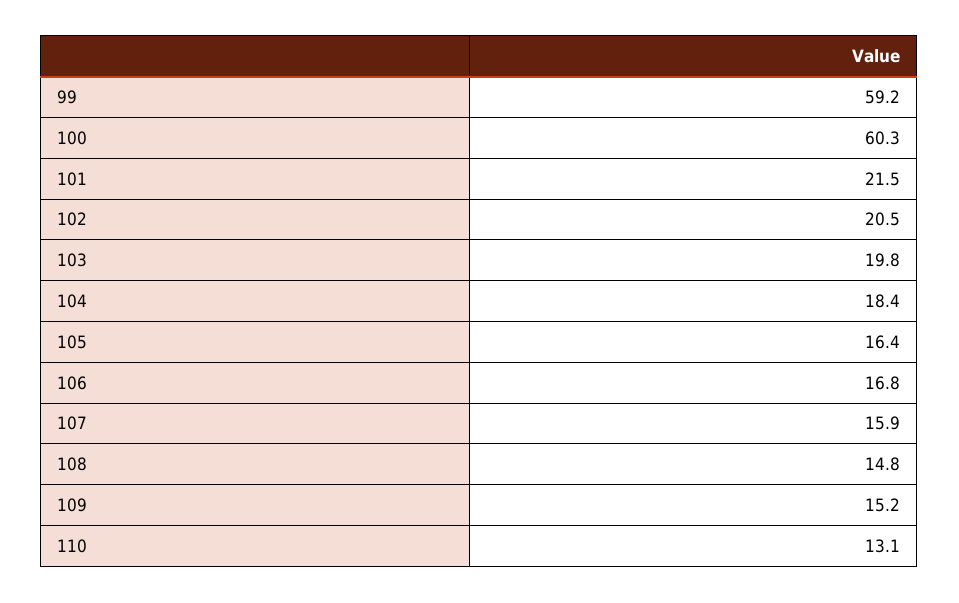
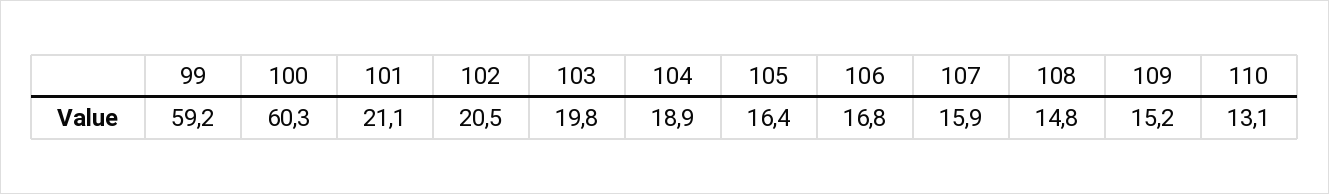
  {
    "99": 59.2,
    "100": 60.3,
-   "101": 21.5,
+   "101": 21.1,
    "102": 20.5,
    "103": 19.8,
-   "104": 18.4,
+   "104": 18.9,
    "105": 16.4,
    "106": 16.8,
    "107": 15.9,
    "108": 14.8,
    "109": 15.2,
    "110": 13.1
  }

